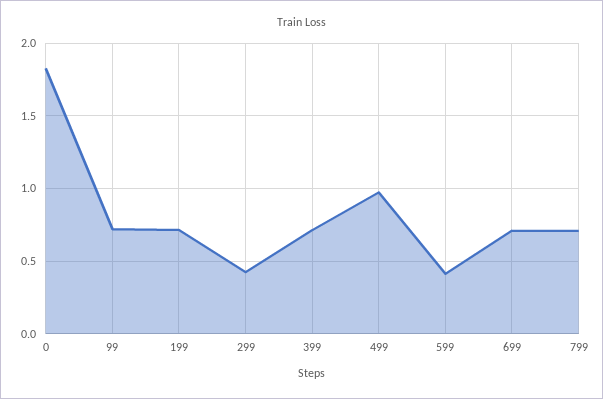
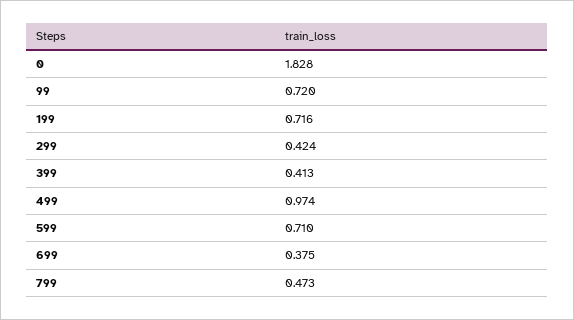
  {
    "0": 1.828,
    "99": 0.72,
    "199": 0.716,
    "299": 0.424,
-   "399": 0.7,
+   "399": 0.413,
    "499": 0.974,
-   "599": 0.4,
+   "599": 0.71,
-   "699": 0.7,
+   "699": 0.375,
-   "799": 0.7
+   "799": 0.473
  }

